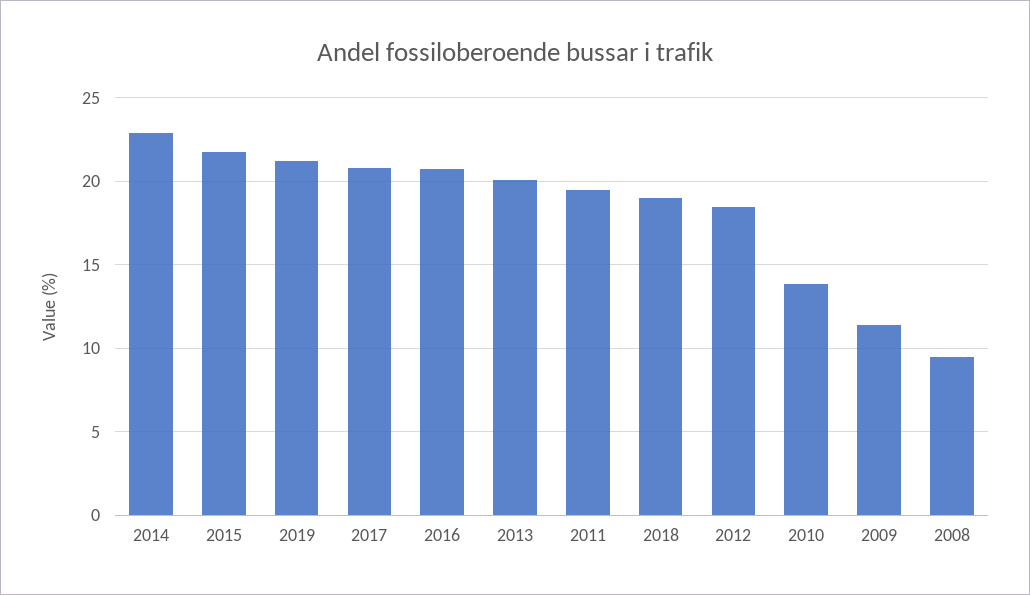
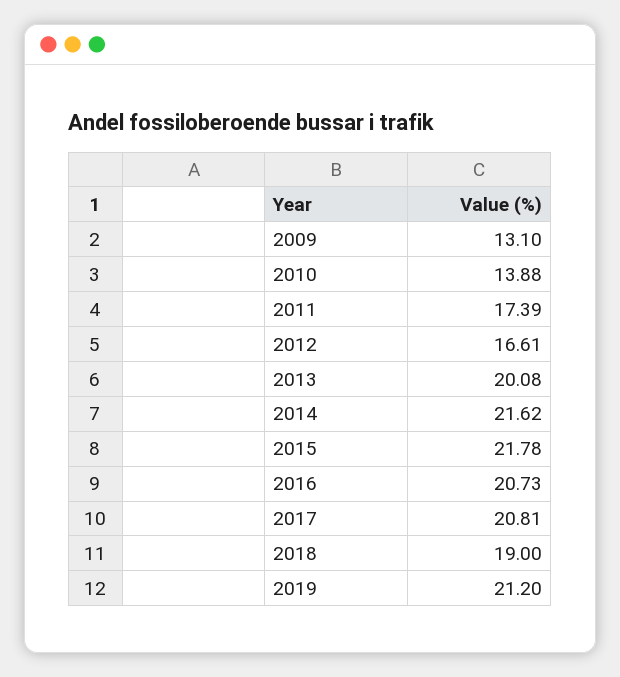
  {
-   "2014": 23,
+   "2014": 21.62,
    "2015": 21.78,
    "2019": 21.2,
    "2017": 20.81,
    "2016": 20.73,
    "2013": 20.08,
-   "2011": 19.5,
+   "2011": 17.39,
    "2018": 19,
-   "2012": 18.5,
+   "2012": 16.61,
    "2010": 13.88,
-   "2009": 11.5,
+   "2009": 13.1
-   "2008": 9.5
  }

